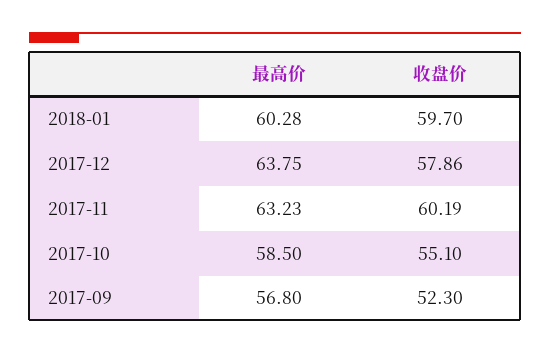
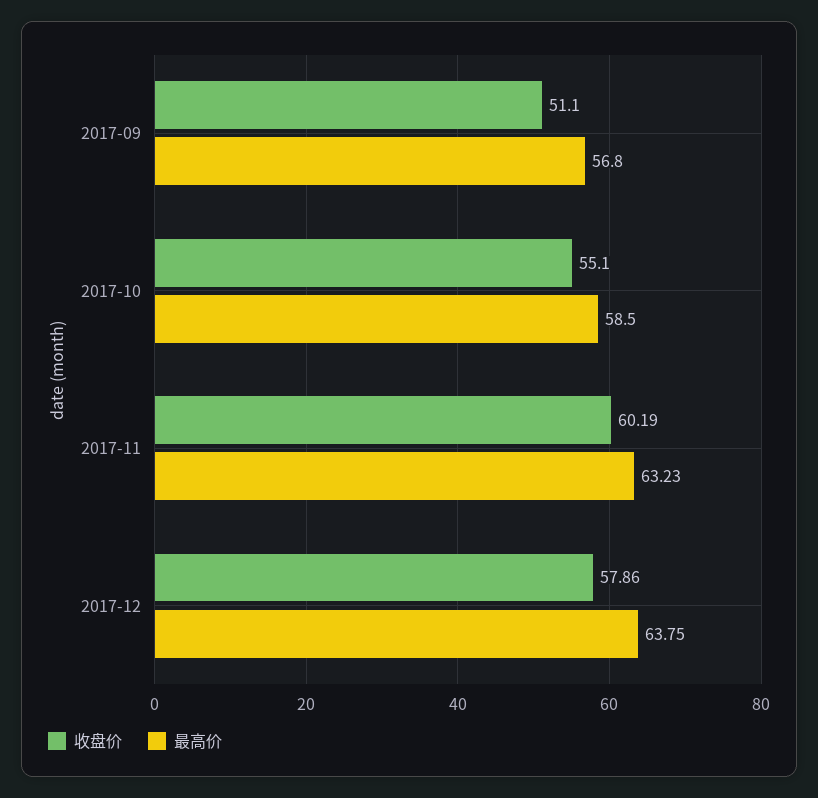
  {
    "最高价": {
-     "2018-01": 60.28,
      "2017-12": 63.75,
      "2017-11": 63.23,
      "2017-10": 58.5,
      "2017-09": 56.8
    },
    "收盘价": {
-     "2018-01": 59.7,
      "2017-12": 57.86,
      "2017-11": 60.19,
      "2017-10": 55.1,
-     "2017-09": 52.3
+     "2017-09": 51.1
    }
  }

